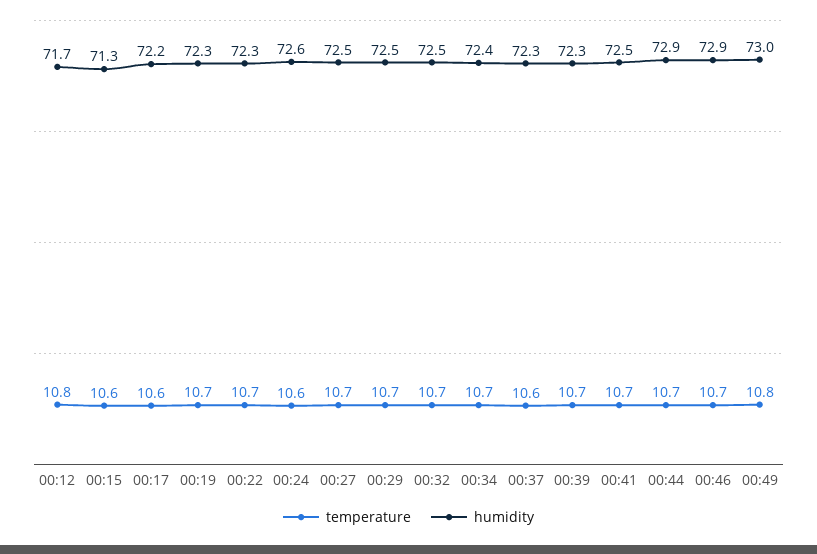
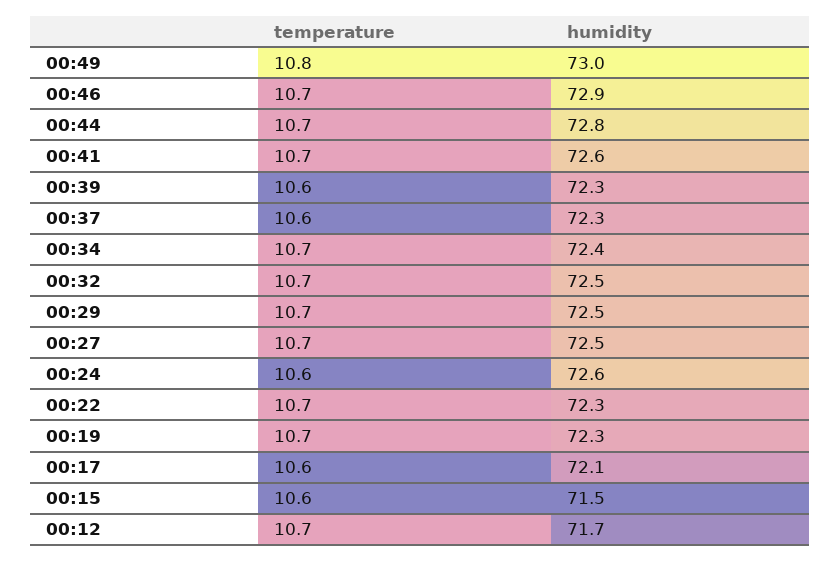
  {
    "temperature": {
-     "00:12": 10.8,
+     "00:12": 10.7,
      "00:15": 10.6,
      "00:17": 10.6,
      "00:19": 10.7,
      "00:22": 10.7,
      "00:24": 10.6,
      "00:27": 10.7,
      "00:29": 10.7,
      "00:32": 10.7,
      "00:34": 10.7,
      "00:37": 10.6,
-     "00:39": 10.7,
+     "00:39": 10.6,
      "00:41": 10.7,
      "00:44": 10.7,
      "00:46": 10.7,
      "00:49": 10.8
    },
    "humidity": {
      "00:12": 71.7,
-     "00:15": 71.3,
+     "00:15": 71.5,
-     "00:17": 72.2,
+     "00:17": 72.1,
      "00:19": 72.3,
      "00:22": 72.3,
      "00:24": 72.6,
      "00:27": 72.5,
      "00:29": 72.5,
      "00:32": 72.5,
      "00:34": 72.4,
      "00:37": 72.3,
      "00:39": 72.3,
-     "00:41": 72.5,
+     "00:41": 72.6,
-     "00:44": 72.9,
+     "00:44": 72.8,
      "00:46": 72.9,
      "00:49": 73
    }
  }

